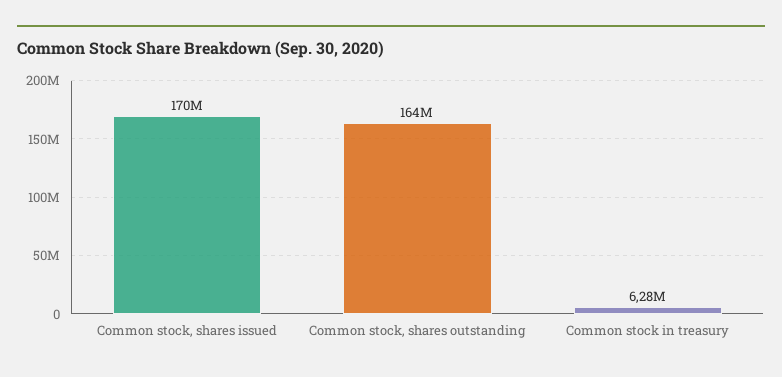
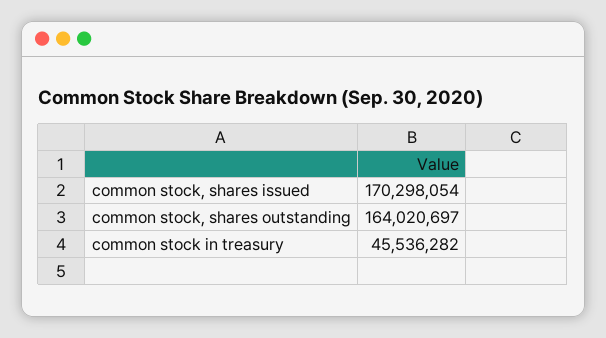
  {
    "Common stock, shares issued": 170298054,
    "Common stock, shares outstanding": 164020697,
-   "Common stock in treasury": 6280000
+   "Common stock in treasury": 45536282
  }

